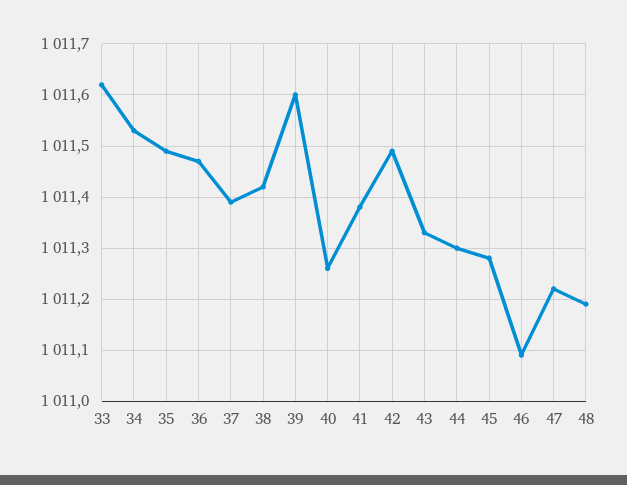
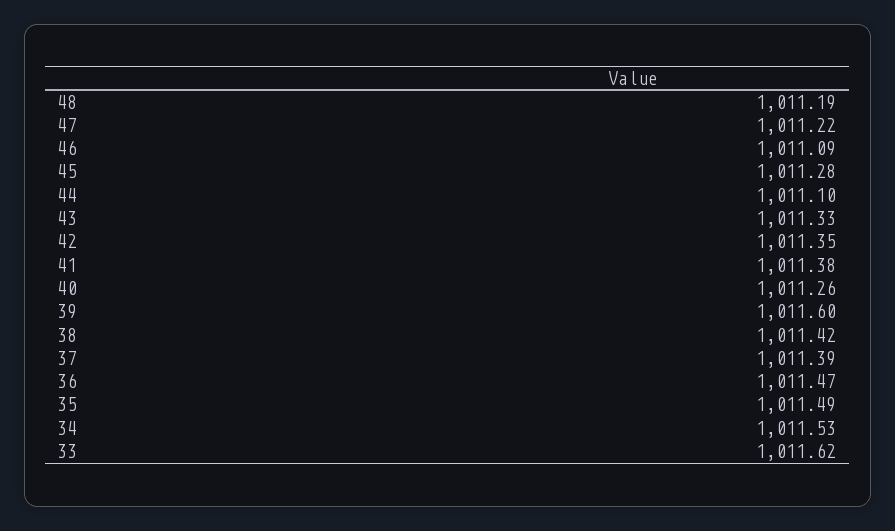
  {
    "33": 1011.62,
    "34": 1011.53,
    "35": 1011.49,
    "36": 1011.47,
    "37": 1011.39,
    "38": 1011.42,
    "39": 1011.6,
    "40": 1011.26,
    "41": 1011.38,
-   "42": 1011.5,
+   "42": 1011.35,
    "43": 1011.33,
-   "44": 1011.3,
+   "44": 1011.1,
    "45": 1011.28,
    "46": 1011.09,
    "47": 1011.22,
    "48": 1011.19
  }

